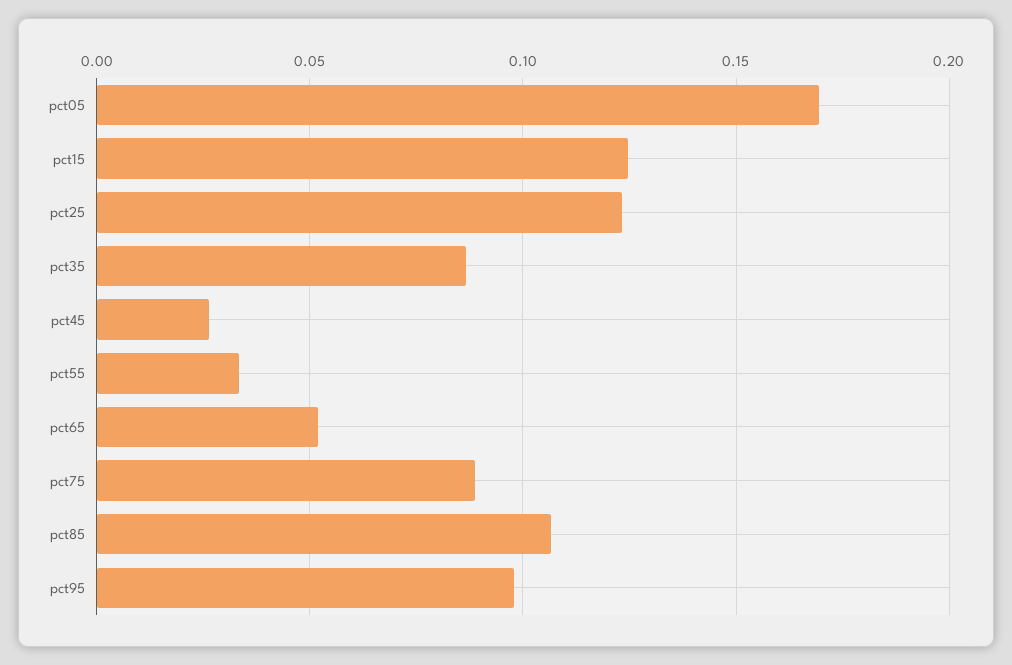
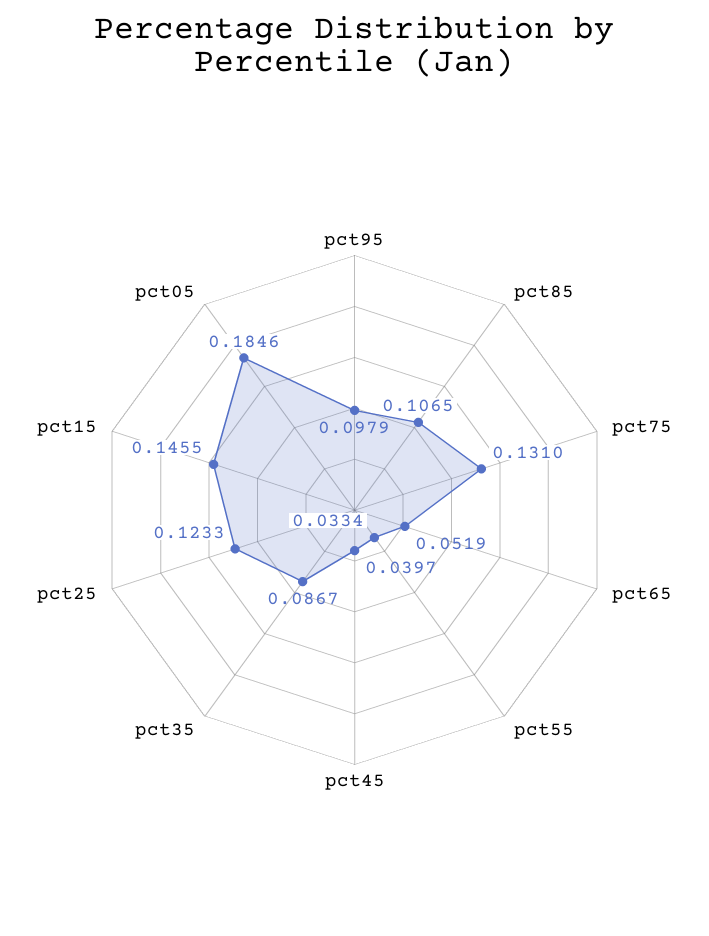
  {
-   "pct05": 0.17,
+   "pct05": 0.1846,
-   "pct15": 0.125,
+   "pct15": 0.1455,
    "pct25": 0.1233,
    "pct35": 0.0867,
-   "pct45": 0.025,
+   "pct45": 0.0397,
    "pct55": 0.0334,
    "pct65": 0.0519,
-   "pct75": 0.09,
+   "pct75": 0.131,
    "pct85": 0.1065,
    "pct95": 0.0979
  }

